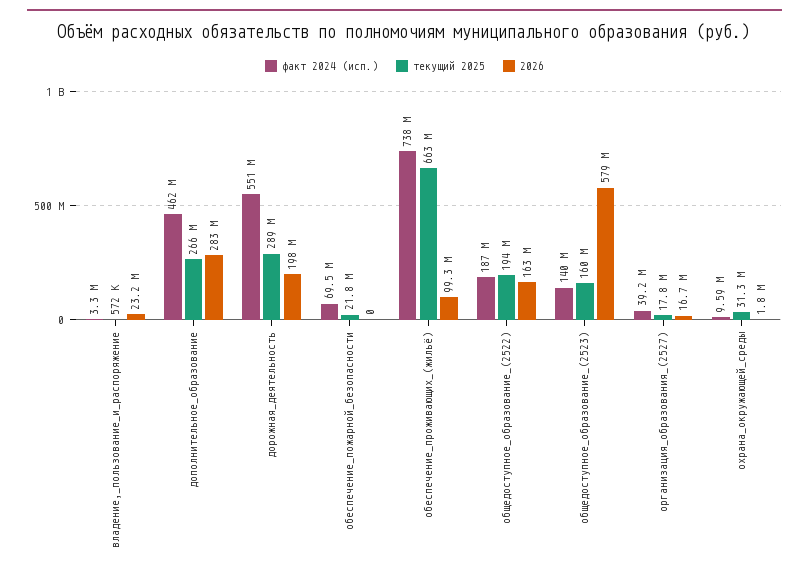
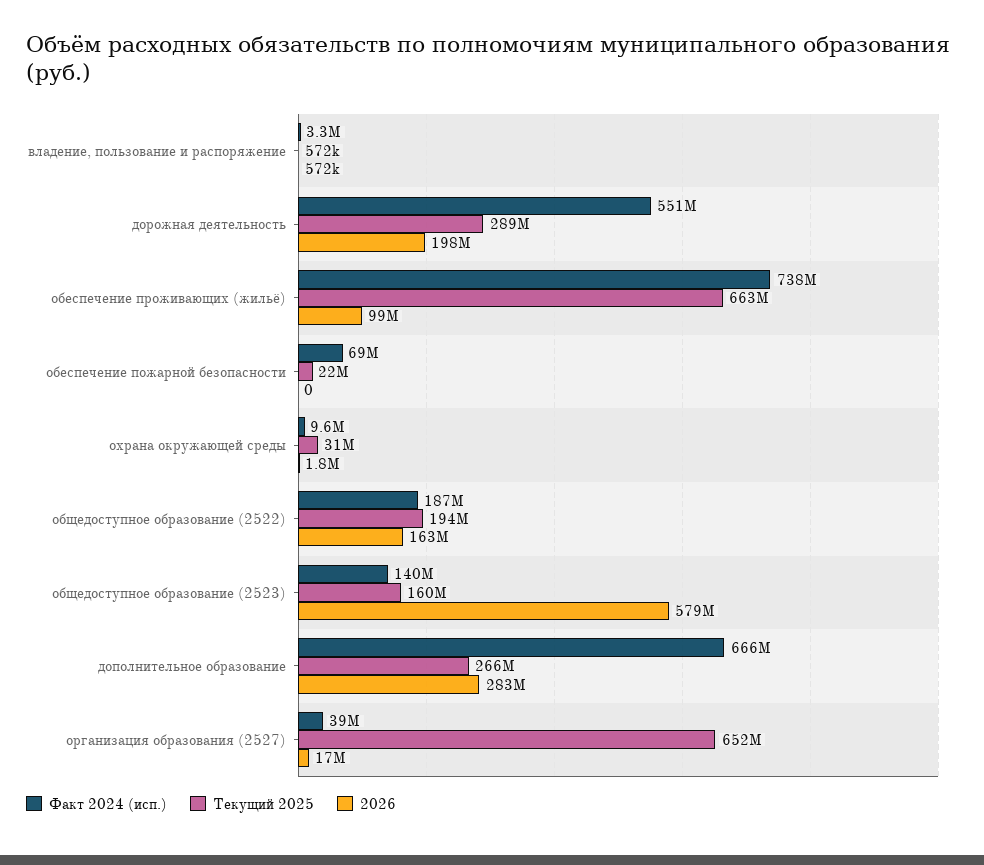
  {
    "факт 2024 (исп.)": {
      "владение,_пользование_и_распоряжение": 3300000,
-     "дополнительное_образование": 462000000,
+     "дополнительное_образование": 666000000,
      "дорожная_деятельность": 551000000,
      "обеспечение_пожарной_безопасности": 69500000,
      "обеспечение_проживающих_(жильё)": 738000000,
      "общедоступное_образование_(2522)": 187000000,
      "общедоступное_образование_(2523)": 140000000,
      "организация_образования_(2527)": 39200000,
      "охрана_окружающей_среды": 9590000
    },
    "текущий 2025": {
      "владение,_пользование_и_распоряжение": 572000,
      "дополнительное_образование": 266000000,
      "дорожная_деятельность": 289000000,
      "обеспечение_пожарной_безопасности": 21800000,
      "обеспечение_проживающих_(жильё)": 663000000,
      "общедоступное_образование_(2522)": 194000000,
      "общедоступное_образование_(2523)": 160000000,
-     "организация_образования_(2527)": 17800000,
+     "организация_образования_(2527)": 652000000,
      "охрана_окружающей_среды": 31300000
    },
    "2026": {
-     "владение,_пользование_и_распоряжение": 23200000,
+     "владение,_пользование_и_распоряжение": 572000,
      "дополнительное_образование": 283000000,
      "дорожная_деятельность": 198000000,
      "обеспечение_пожарной_безопасности": 0,
      "обеспечение_проживающих_(жильё)": 99300000,
      "общедоступное_образование_(2522)": 163000000,
      "общедоступное_образование_(2523)": 579000000,
      "организация_образования_(2527)": 16700000,
      "охрана_окружающей_среды": 1800000
    }
  }

